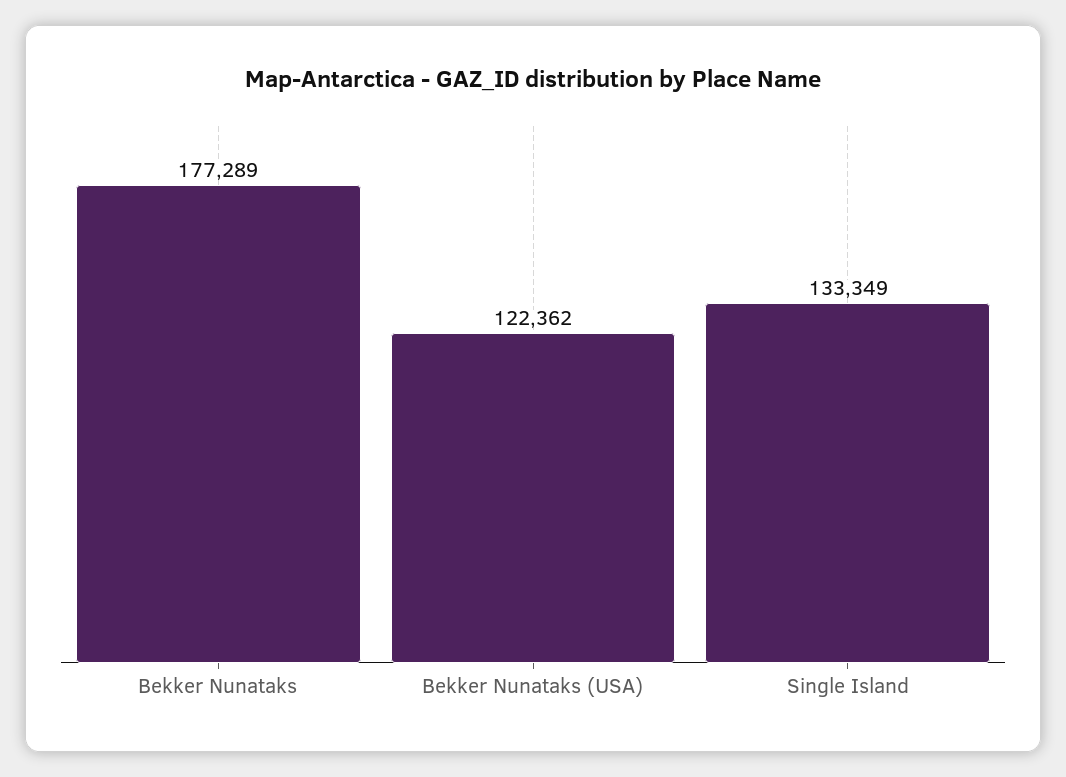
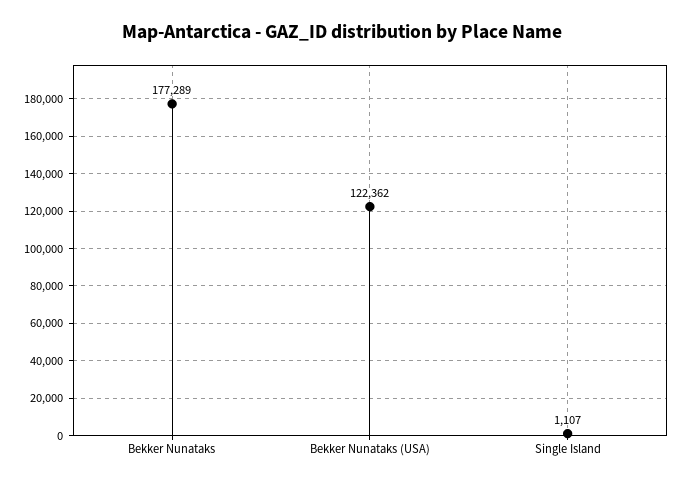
  {
    "Bekker Nunataks": 177289,
    "Bekker Nunataks (USA)": 122362,
-   "Single Island": 133349
+   "Single Island": 1107
  }

